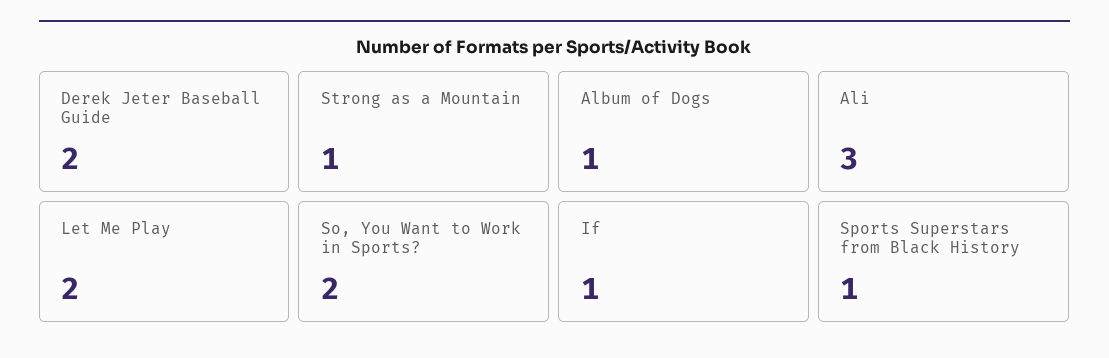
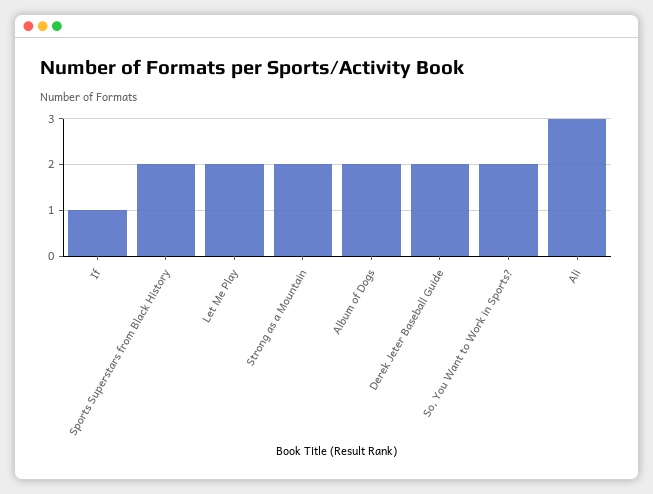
  {
    "Derek Jeter Baseball Guide": 2,
-   "Strong as a Mountain": 1,
+   "Strong as a Mountain": 2,
-   "Album of Dogs": 1,
+   "Album of Dogs": 2,
    "Ali": 3,
    "Let Me Play": 2,
    "So, You Want to Work in Sports?": 2,
    "If": 1,
-   "Sports Superstars from Black History": 1
+   "Sports Superstars from Black History": 2
  }

